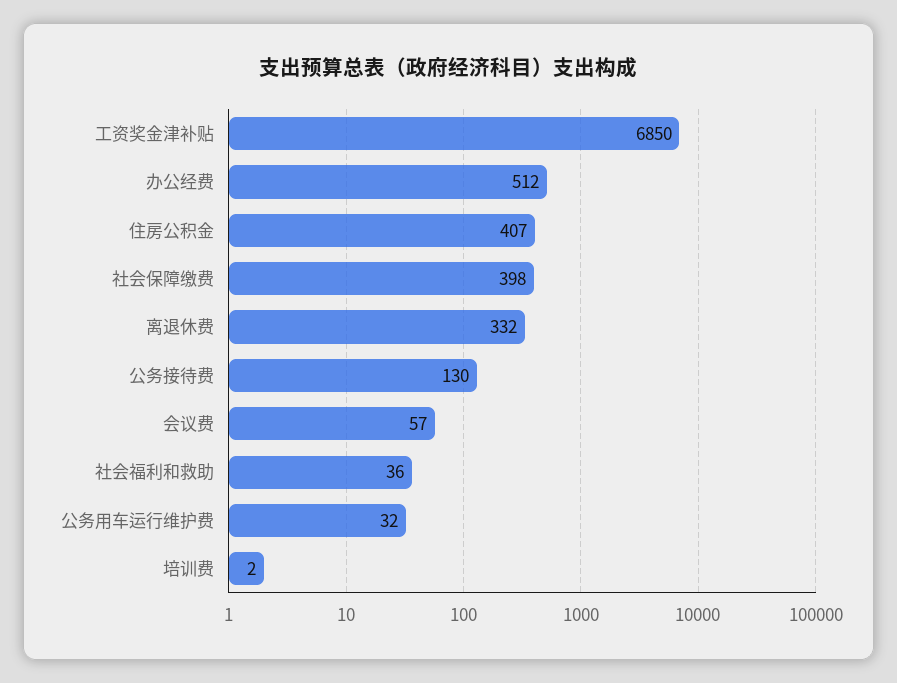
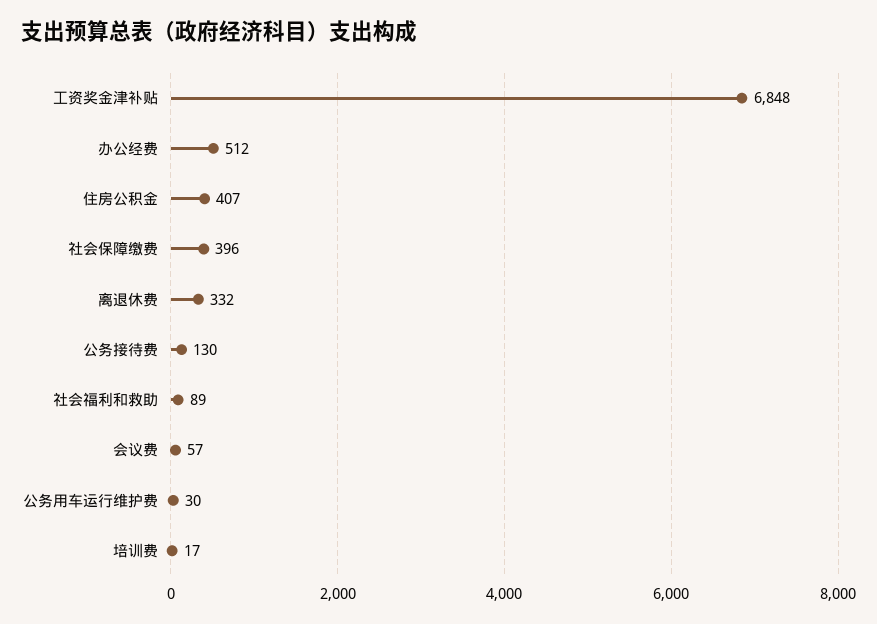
  {
-   "工资奖金津补贴": 6850,
+   "工资奖金津补贴": 6848,
    "办公经费": 512,
    "住房公积金": 407,
-   "社会保障缴费": 398,
+   "社会保障缴费": 396,
    "离退休费": 332,
    "公务接待费": 130,
    "会议费": 57,
-   "社会福利和救助": 36,
+   "社会福利和救助": 89,
-   "公务用车运行维护费": 32,
+   "公务用车运行维护费": 30,
-   "培训费": 2
+   "培训费": 17
  }

